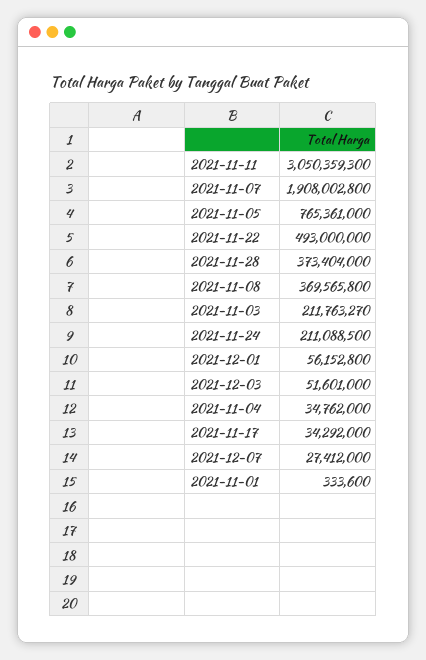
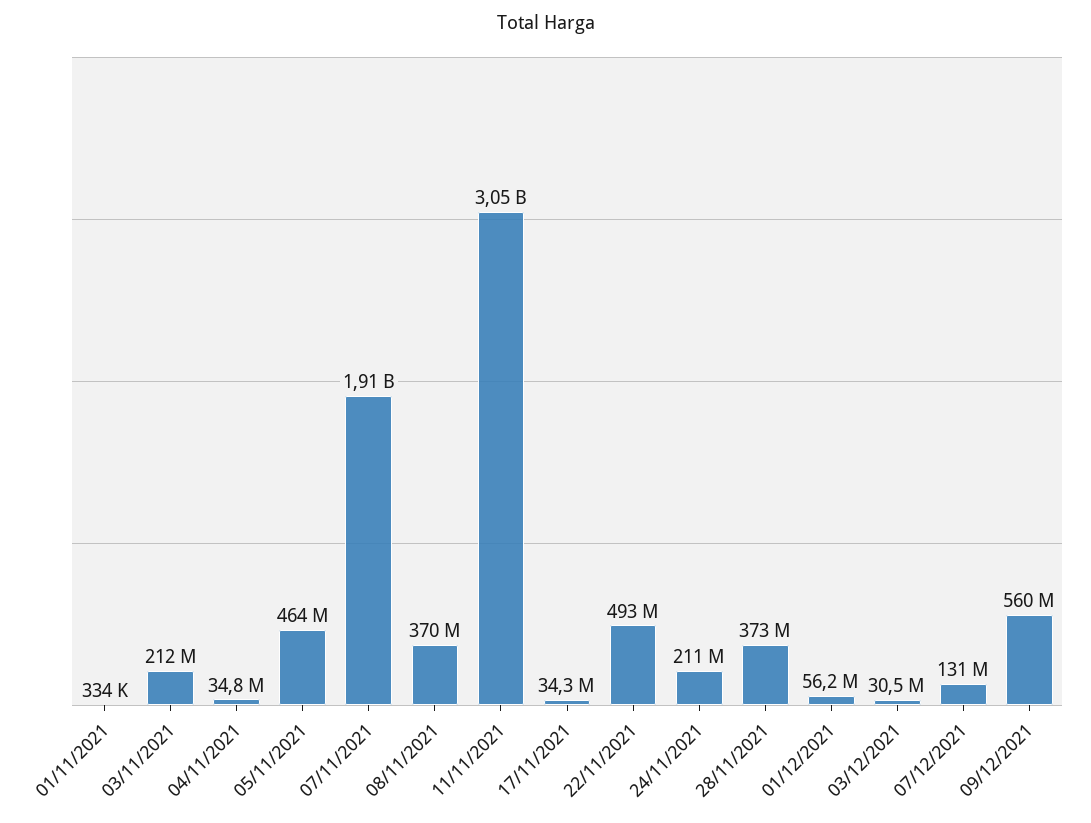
  {
    "2021-11-11": 3050359300,
    "2021-11-07": 1908002800,
-   "2021-11-05": 765361000,
+   "2021-11-05": 464000000,
    "2021-11-22": 493000000,
    "2021-11-28": 373404000,
    "2021-11-08": 369565800,
    "2021-11-03": 211763270,
    "2021-11-24": 211088500,
    "2021-12-01": 56152800,
-   "2021-12-03": 51601000,
+   "2021-12-03": 30500000,
    "2021-11-04": 34762000,
    "2021-11-17": 34292000,
-   "2021-12-07": 27412000,
+   "2021-12-07": 131000000,
-   "2021-11-01": 333600
+   "2021-11-01": 333600,
+   "09/12/2021": 560000000
  }

